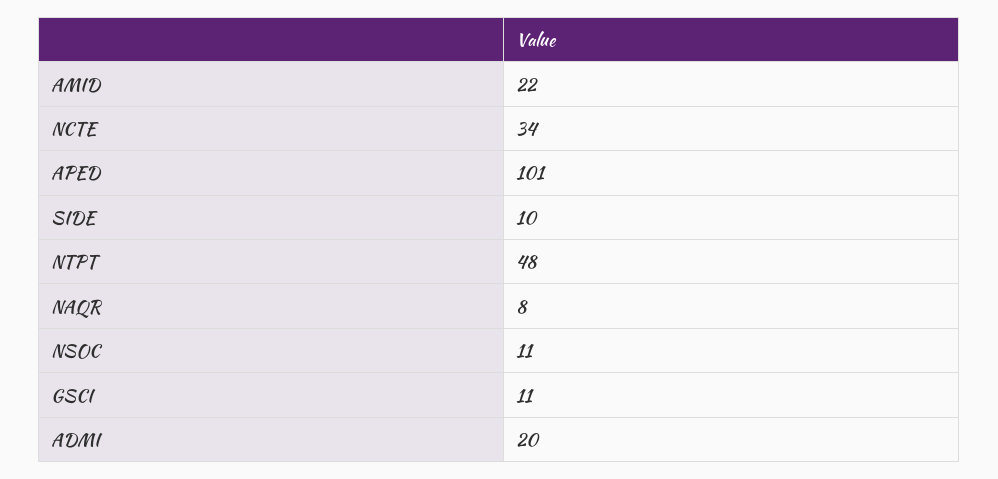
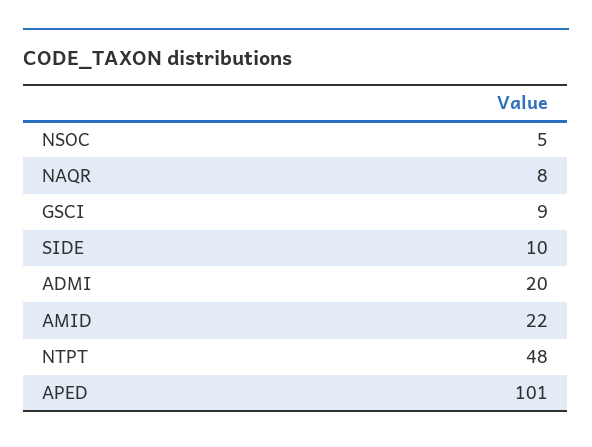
  {
    "AMID": 22,
-   "NCTE": 34,
    "APED": 101,
    "SIDE": 10,
    "NTPT": 48,
    "NAQR": 8,
-   "NSOC": 11,
+   "NSOC": 5,
-   "GSCI": 11,
+   "GSCI": 9,
    "ADMI": 20
  }

